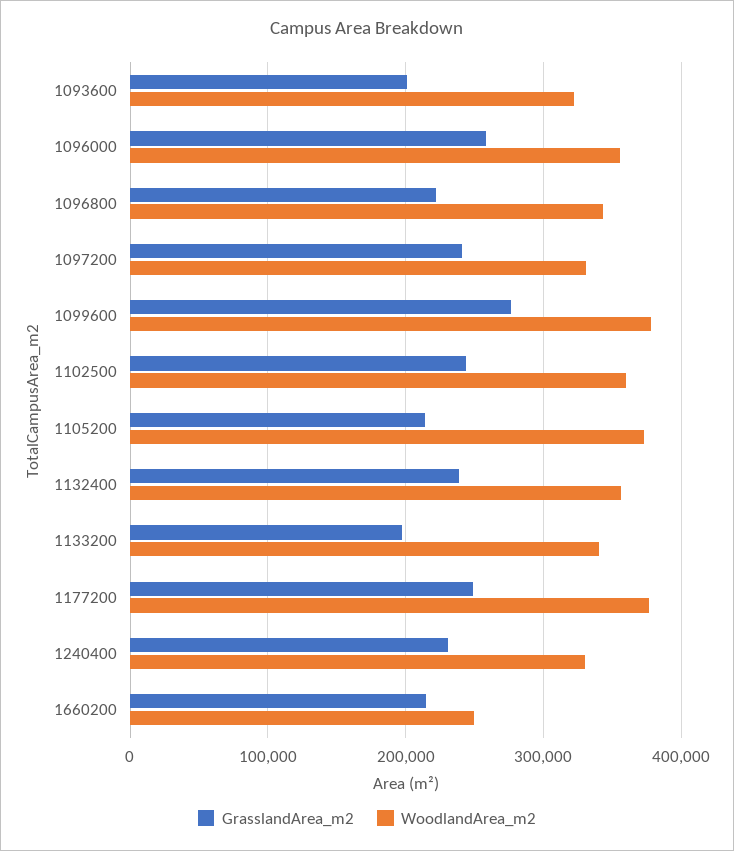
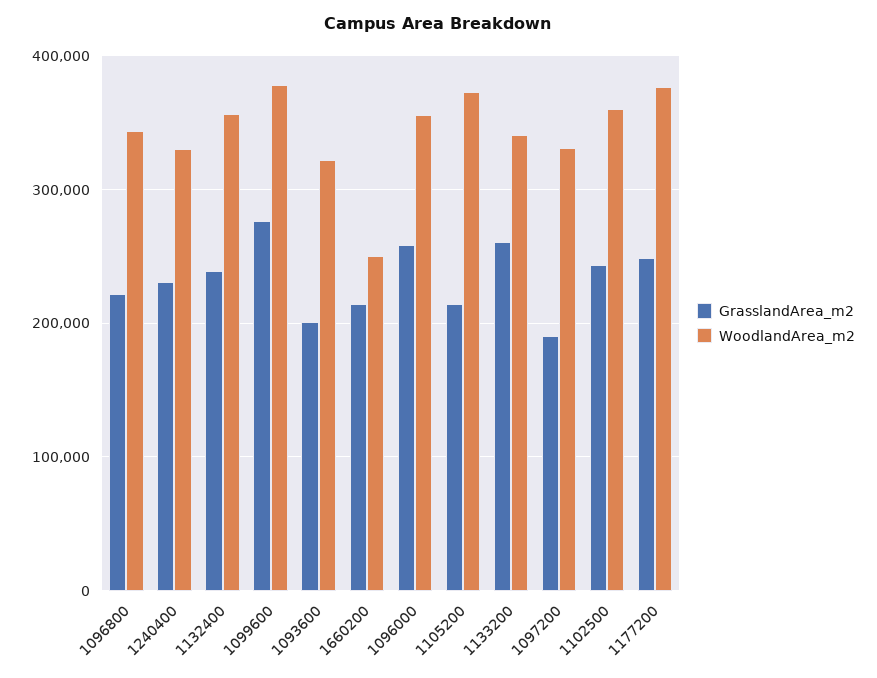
  {
    "GrasslandArea_m2": {
      "1093600": 200000,
      "1096000": 260000,
      "1096800": 220000,
-     "1097200": 240000,
+     "1097200": 190000,
      "1099600": 280000,
      "1102500": 240000,
      "1105200": 210000,
      "1132400": 240000,
-     "1133200": 200000,
+     "1133200": 260000,
      "1177200": 250000,
      "1240400": 230000,
      "1660200": 210000
    },
    "WoodlandArea_m2": {
      "1093600": 320000,
      "1096000": 360000,
      "1096800": 340000,
      "1097200": 330000,
      "1099600": 380000,
      "1102500": 360000,
      "1105200": 370000,
      "1132400": 360000,
      "1133200": 340000,
      "1177200": 380000,
      "1240400": 330000,
      "1660200": 250000
    }
  }

